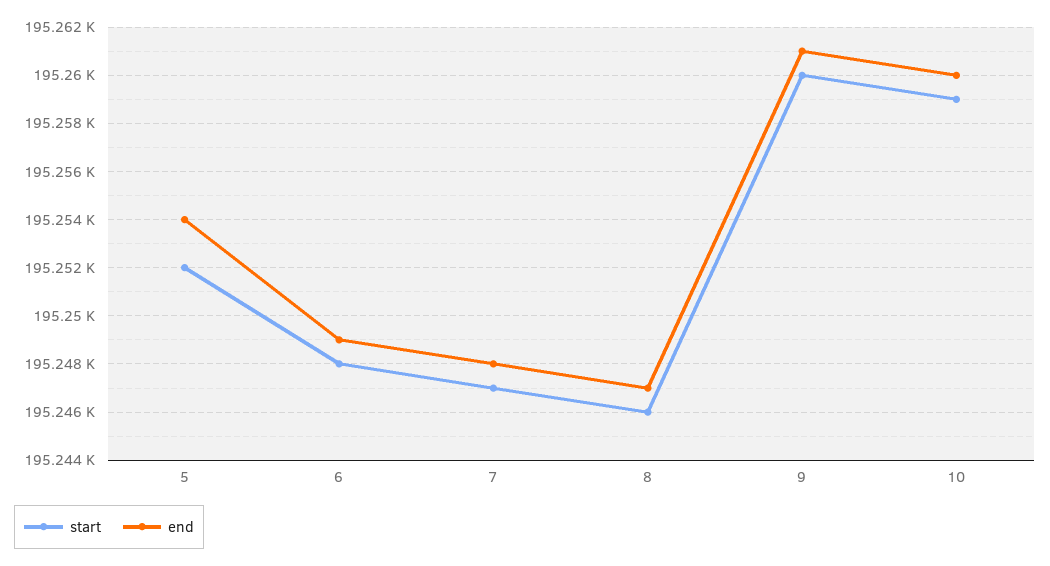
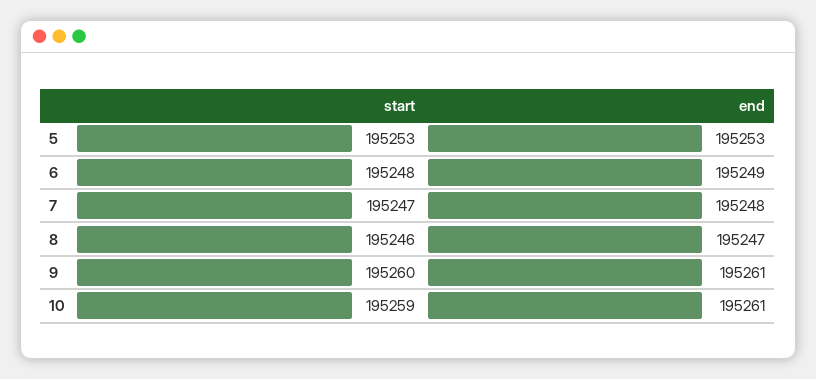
  {
    "start": {
-     "5": 195252,
+     "5": 195253,
      "6": 195248,
      "7": 195247,
      "8": 195246,
      "9": 195260,
      "10": 195259
    },
    "end": {
-     "5": 195254,
+     "5": 195253,
      "6": 195249,
      "7": 195248,
      "8": 195247,
      "9": 195261,
-     "10": 195260
+     "10": 195261
    }
  }

